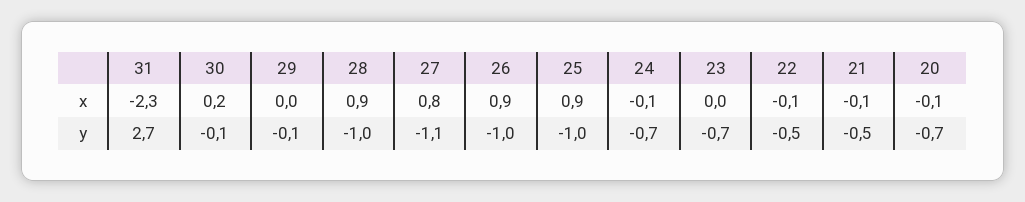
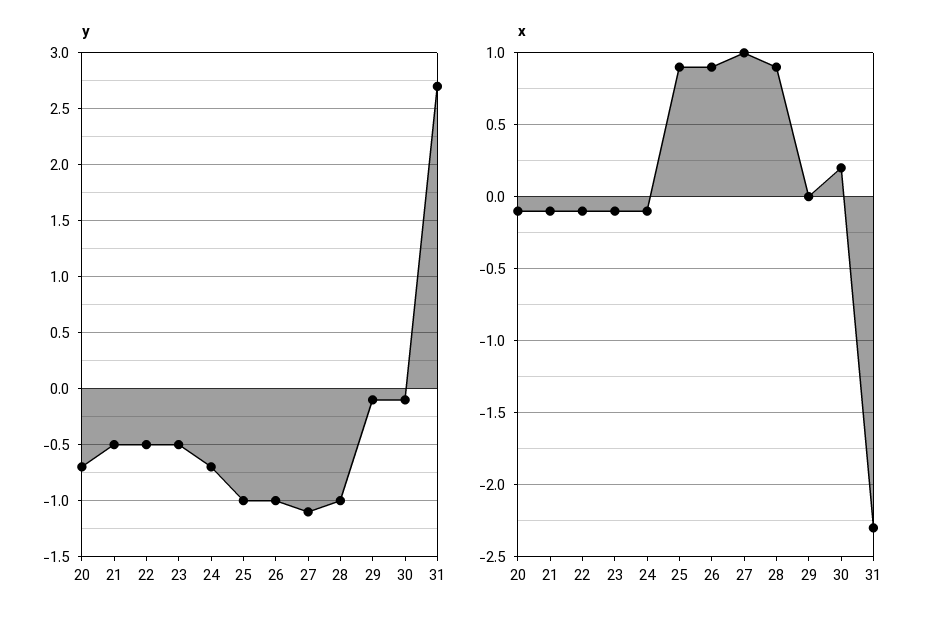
  {
    "x": {
      "31": -2.3,
      "30": 0.2,
      "29": 0,
      "28": 0.9,
-     "27": 0.8,
+     "27": 1,
      "26": 0.9,
      "25": 0.9,
      "24": -0.1,
-     "23": 0,
+     "23": -0.1,
      "22": -0.1,
      "21": -0.1,
      "20": -0.1
    },
    "y": {
      "31": 2.7,
      "30": -0.1,
      "29": -0.1,
      "28": -1,
      "27": -1.1,
      "26": -1,
      "25": -1,
      "24": -0.7,
-     "23": -0.7,
+     "23": -0.5,
      "22": -0.5,
      "21": -0.5,
      "20": -0.7
    }
  }

